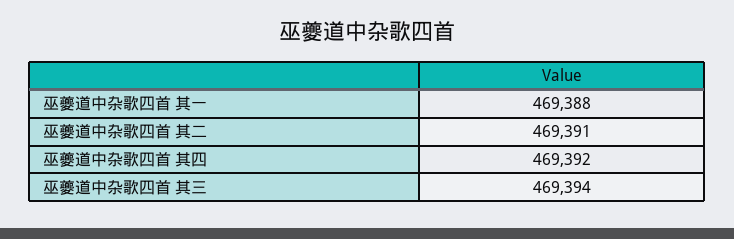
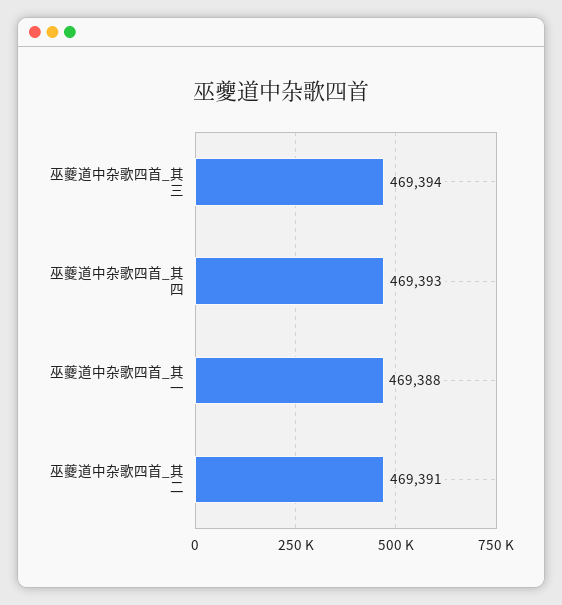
  {
    "巫夔道中杂歌四首 其一": 469388,
    "巫夔道中杂歌四首 其二": 469391,
-   "巫夔道中杂歌四首 其四": 469392,
+   "巫夔道中杂歌四首 其四": 469393,
    "巫夔道中杂歌四首 其三": 469394
  }

